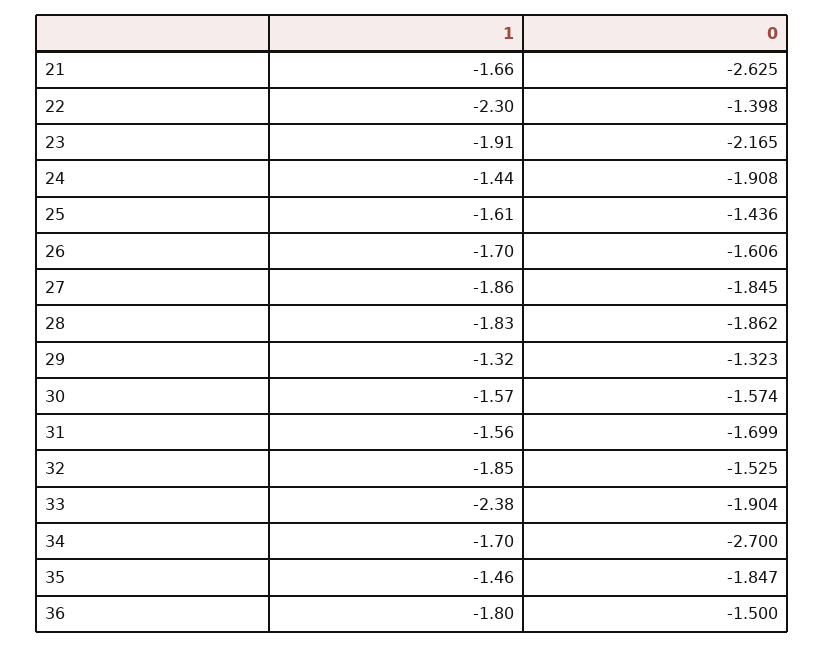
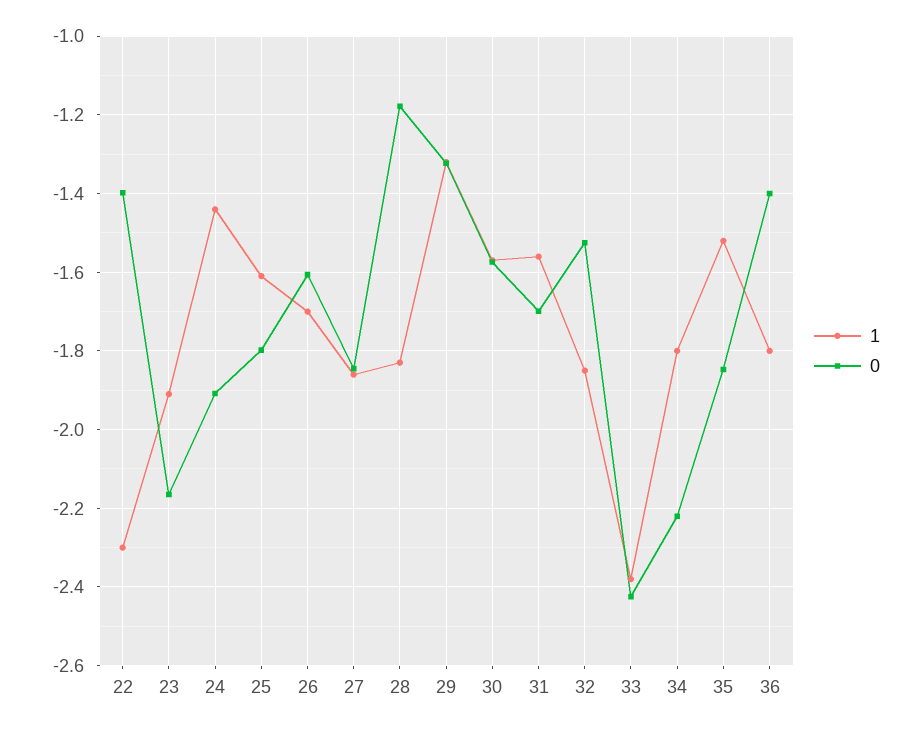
  {
    "1": {
-     "21": -1.66,
      "22": -2.3,
      "23": -1.91,
      "24": -1.44,
      "25": -1.61,
      "26": -1.7,
      "27": -1.86,
      "28": -1.83,
      "29": -1.32,
      "30": -1.57,
      "31": -1.56,
      "32": -1.85,
      "33": -2.38,
-     "34": -1.7,
+     "34": -1.8,
-     "35": -1.46,
+     "35": -1.52,
      "36": -1.8
    },
    "0": {
-     "21": -2.625,
      "22": -1.398,
      "23": -2.165,
      "24": -1.908,
-     "25": -1.436,
+     "25": -1.8,
      "26": -1.606,
      "27": -1.845,
-     "28": -1.862,
+     "28": -1.18,
      "29": -1.323,
      "30": -1.574,
      "31": -1.699,
      "32": -1.525,
-     "33": -1.904,
+     "33": -2.42,
-     "34": -2.7,
+     "34": -2.22,
      "35": -1.847,
-     "36": -1.5
+     "36": -1.4
    }
  }

